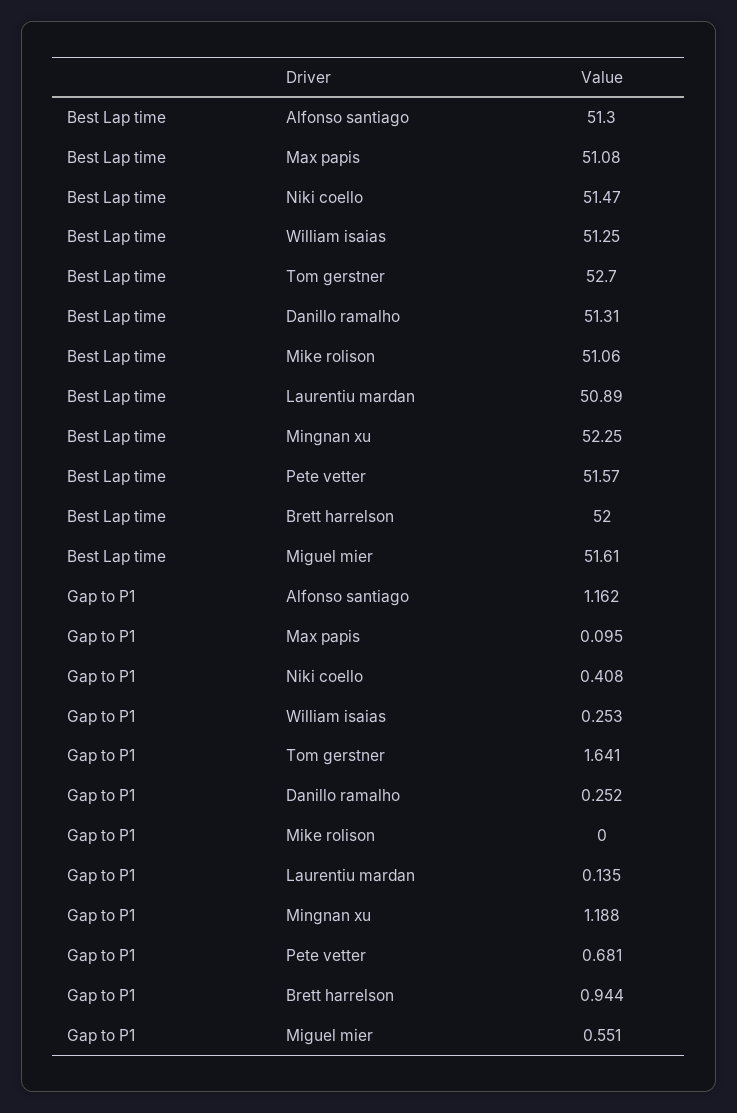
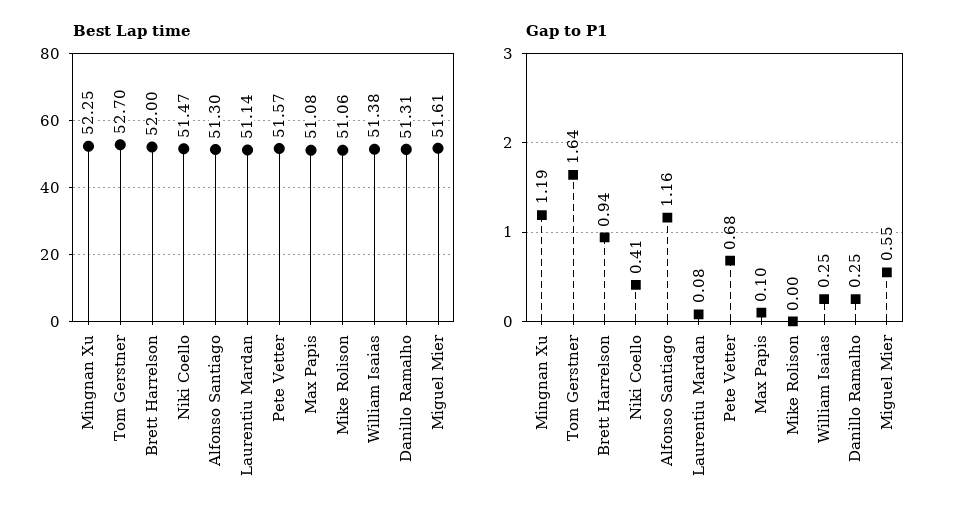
  {
    "Best Lap time": {
      "Alfonso santiago": 51.3,
      "Max papis": 51.08,
      "Niki coello": 51.47,
-     "William isaias": 51.25,
+     "William isaias": 51.38,
      "Tom gerstner": 52.7,
      "Danillo ramalho": 51.31,
      "Mike rolison": 51.06,
-     "Laurentiu mardan": 50.89,
+     "Laurentiu mardan": 51.14,
      "Mingnan xu": 52.25,
      "Pete vetter": 51.57,
      "Brett harrelson": 52,
      "Miguel mier": 51.61
    },
    "Gap to P1": {
      "Alfonso santiago": 1.162,
      "Max papis": 0.095,
      "Niki coello": 0.408,
      "William isaias": 0.253,
      "Tom gerstner": 1.641,
      "Danillo ramalho": 0.252,
      "Mike rolison": 0,
-     "Laurentiu mardan": 0.135,
+     "Laurentiu mardan": 0.08,
      "Mingnan xu": 1.188,
      "Pete vetter": 0.681,
      "Brett harrelson": 0.944,
      "Miguel mier": 0.551
    }
  }

